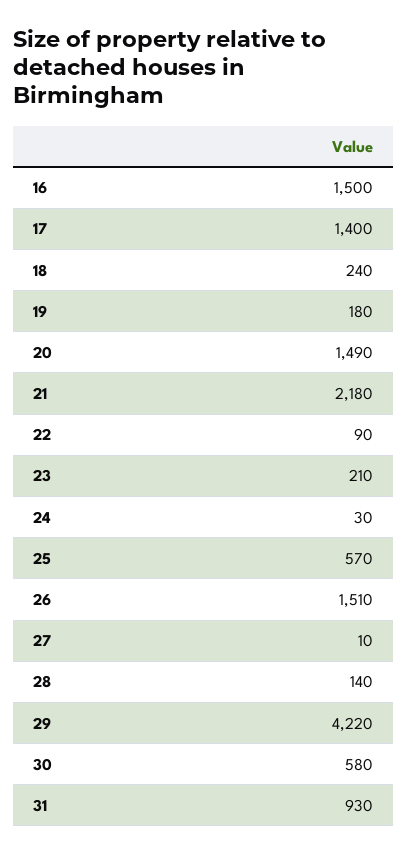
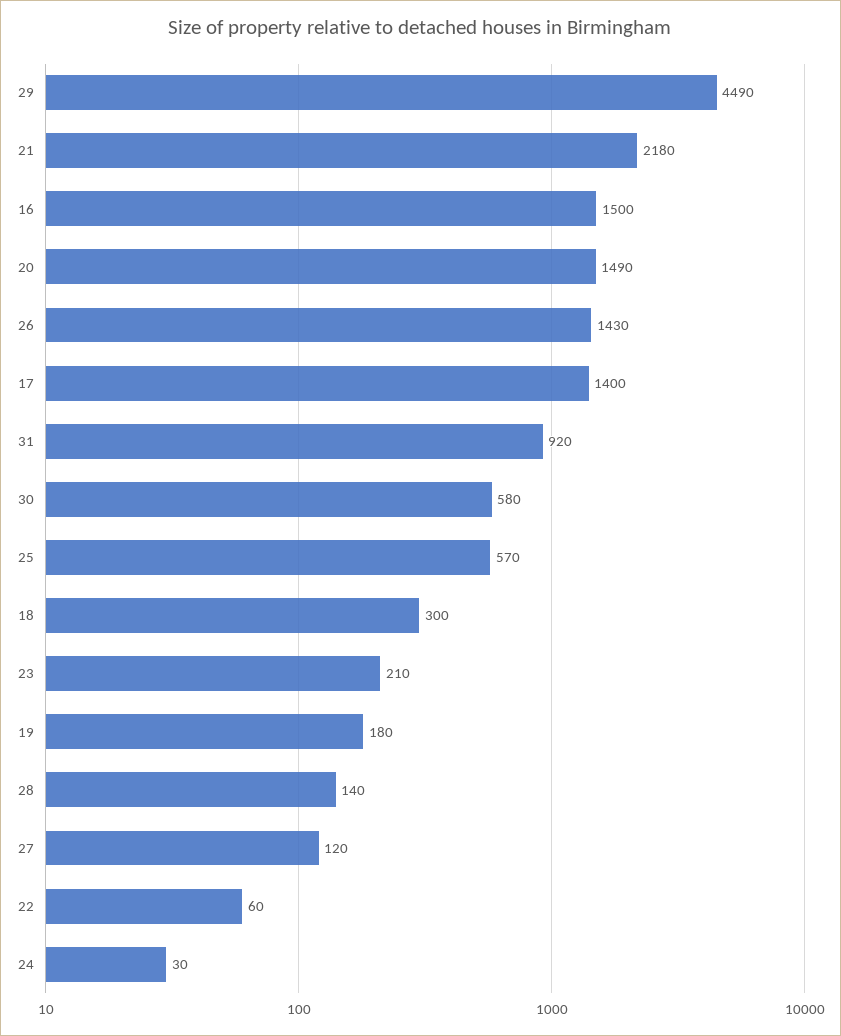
  {
    "16": 1500,
    "17": 1400,
-   "18": 240,
+   "18": 300,
    "19": 180,
    "20": 1490,
    "21": 2180,
-   "22": 90,
+   "22": 60,
    "23": 210,
    "24": 30,
    "25": 570,
-   "26": 1510,
+   "26": 1430,
-   "27": 10,
+   "27": 120,
    "28": 140,
-   "29": 4220,
+   "29": 4490,
    "30": 580,
-   "31": 930
+   "31": 920
  }

